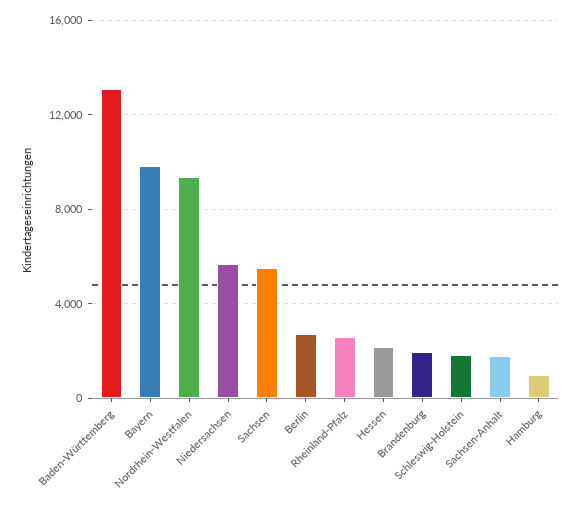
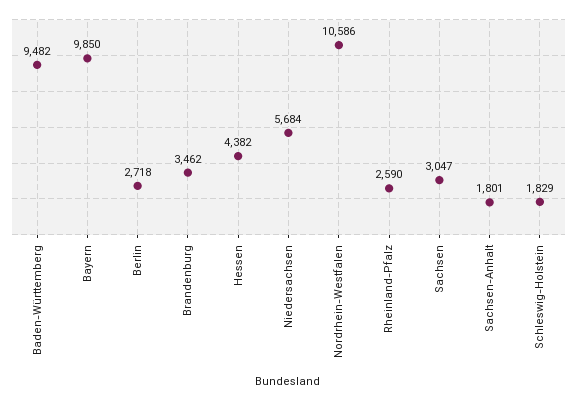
  {
-   "Baden-Württemberg": 13000,
+   "Baden-Württemberg": 9482,
    "Bayern": 9850,
-   "Nordrhein-Westfalen": 9500,
+   "Nordrhein-Westfalen": 10586,
    "Niedersachsen": 5684,
-   "Sachsen": 5500,
+   "Sachsen": 3047,
    "Berlin": 2718,
    "Rheinland-Pfalz": 2590,
-   "Hessen": 2000,
+   "Hessen": 4382,
-   "Brandenburg": 2000,
+   "Brandenburg": 3462,
    "Schleswig-Holstein": 1829,
-   "Sachsen-Anhalt": 1801,
+   "Sachsen-Anhalt": 1801
-   "Hamburg": 1000
  }

